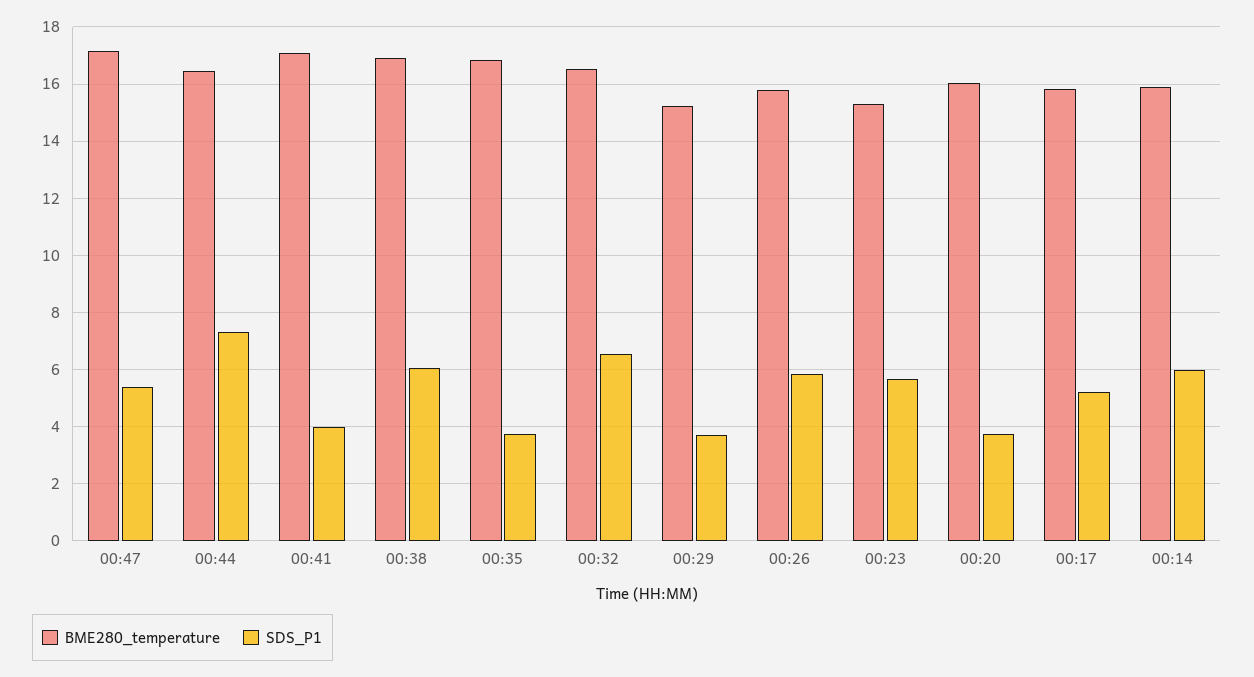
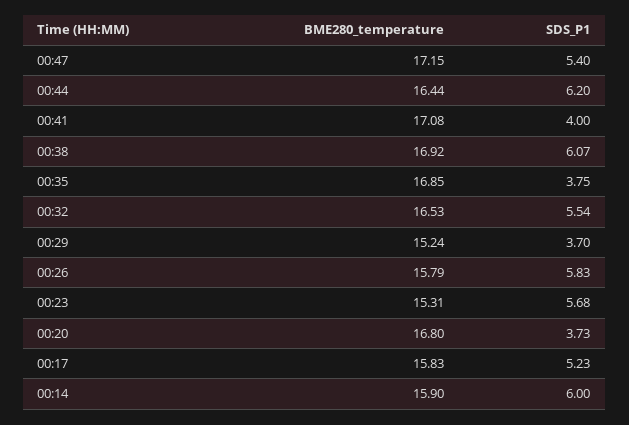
  {
    "BME280_temperature": {
      "00:47": 17.15,
      "00:44": 16.44,
      "00:41": 17.08,
      "00:38": 16.92,
      "00:35": 16.85,
      "00:32": 16.53,
      "00:29": 15.24,
      "00:26": 15.79,
      "00:23": 15.31,
-     "00:20": 16,
+     "00:20": 16.8,
      "00:17": 15.83,
      "00:14": 15.9
    },
    "SDS_P1": {
      "00:47": 5.4,
-     "00:44": 7.25,
+     "00:44": 6.2,
      "00:41": 4,
      "00:38": 6.07,
      "00:35": 3.75,
-     "00:32": 6.5,
+     "00:32": 5.54,
      "00:29": 3.7,
      "00:26": 5.83,
      "00:23": 5.68,
      "00:20": 3.73,
      "00:17": 5.23,
      "00:14": 6
    }
  }

